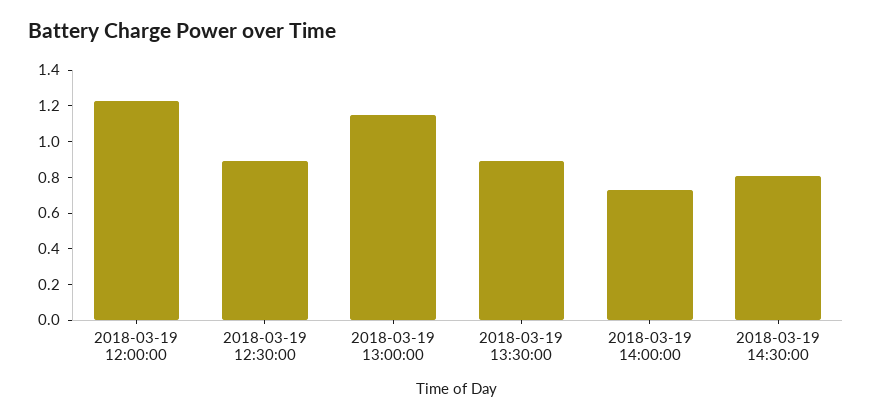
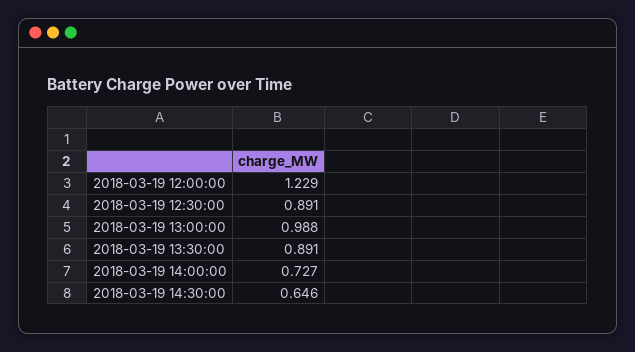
  {
    "2018-03-19 12:00:00": 1.229,
    "2018-03-19 12:30:00": 0.891,
-   "2018-03-19 13:00:00": 1.15,
+   "2018-03-19 13:00:00": 0.988,
    "2018-03-19 13:30:00": 0.891,
    "2018-03-19 14:00:00": 0.727,
-   "2018-03-19 14:30:00": 0.8
+   "2018-03-19 14:30:00": 0.646
  }

